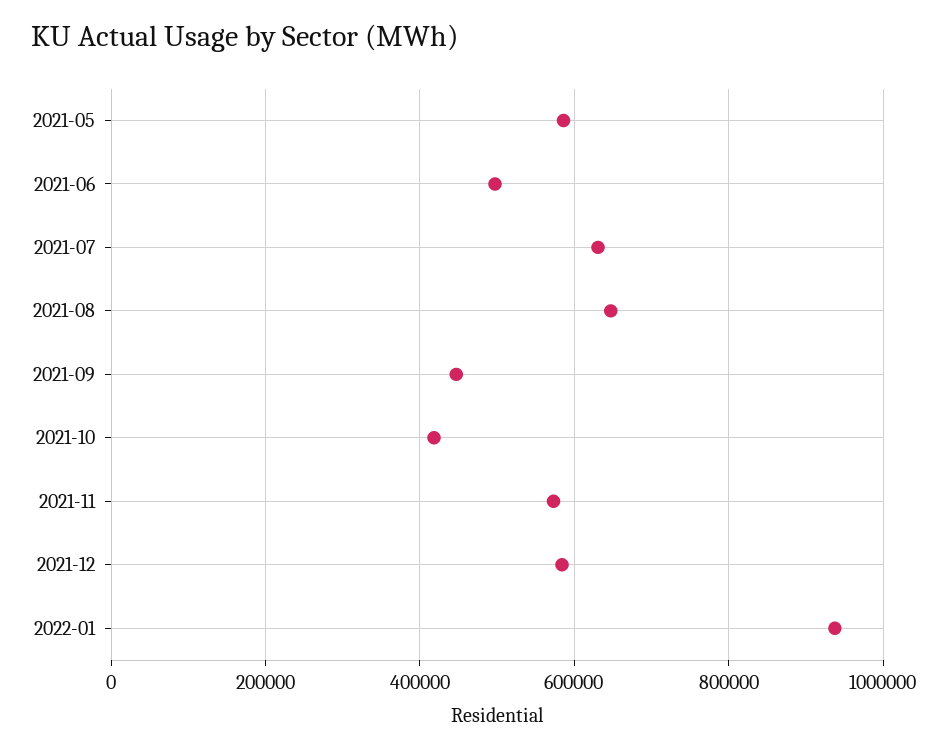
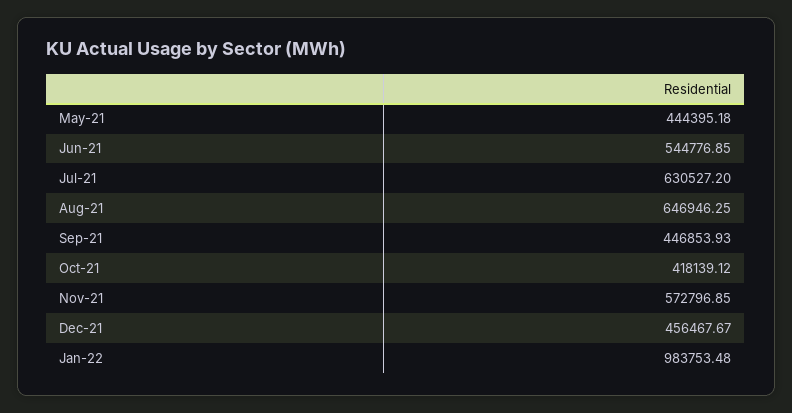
  {
-   "2021-05": 580000,
+   "2021-05": 444395.18,
-   "2021-06": 500000,
+   "2021-06": 544776.85,
    "2021-07": 630527.2,
    "2021-08": 646946.25,
    "2021-09": 446853.93,
    "2021-10": 418139.12,
    "2021-11": 572796.85,
-   "2021-12": 580000,
+   "2021-12": 456467.67,
-   "2022-01": 940000
+   "2022-01": 983753.48
  }

